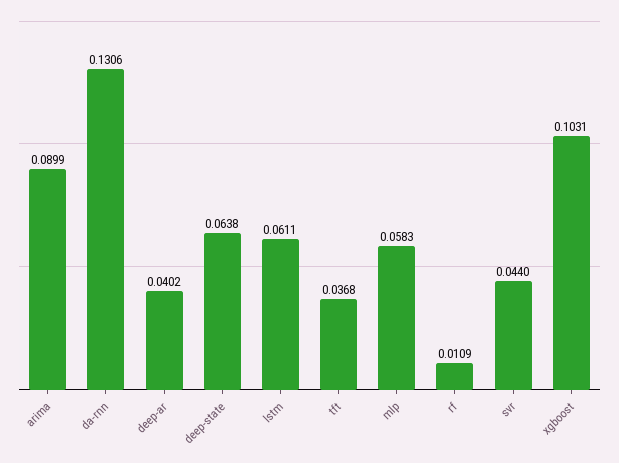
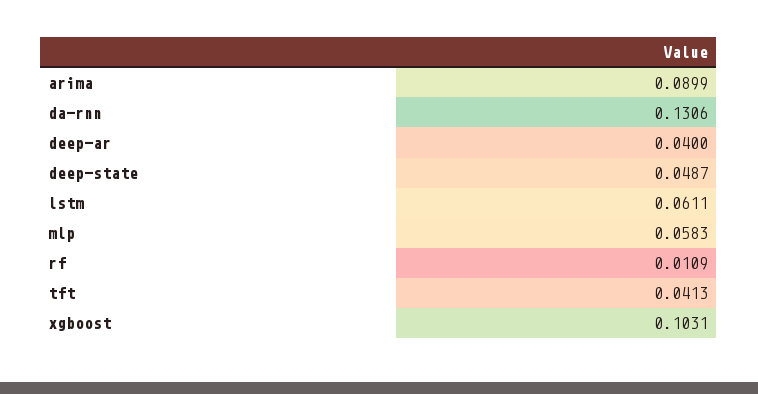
  {
    "arima": 0.0899,
    "da-rnn": 0.1306,
-   "deep-ar": 0.0402,
+   "deep-ar": 0.04,
-   "deep-state": 0.0638,
+   "deep-state": 0.0487,
    "lstm": 0.0611,
-   "tft": 0.0368,
+   "tft": 0.0413,
    "mlp": 0.0583,
    "rf": 0.0109,
-   "svr": 0.044,
    "xgboost": 0.1031
  }

